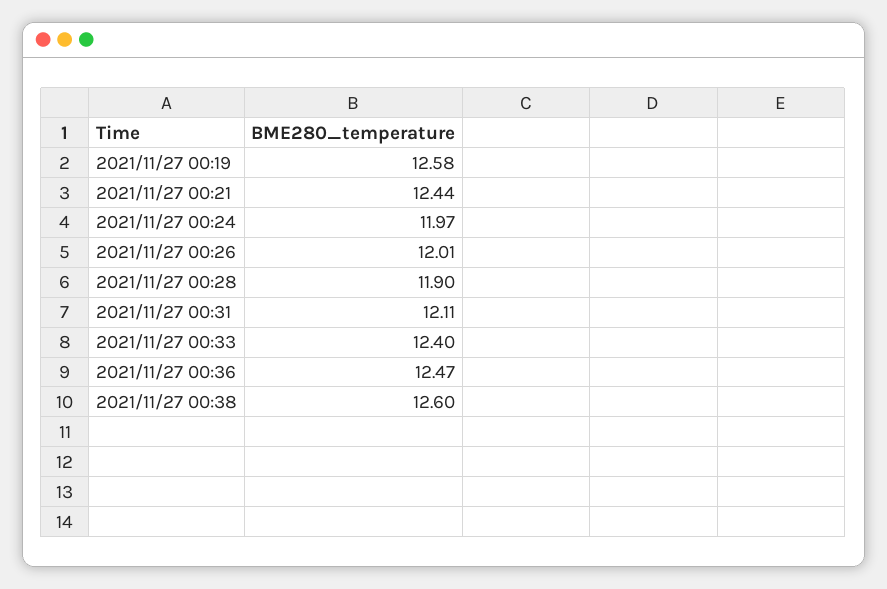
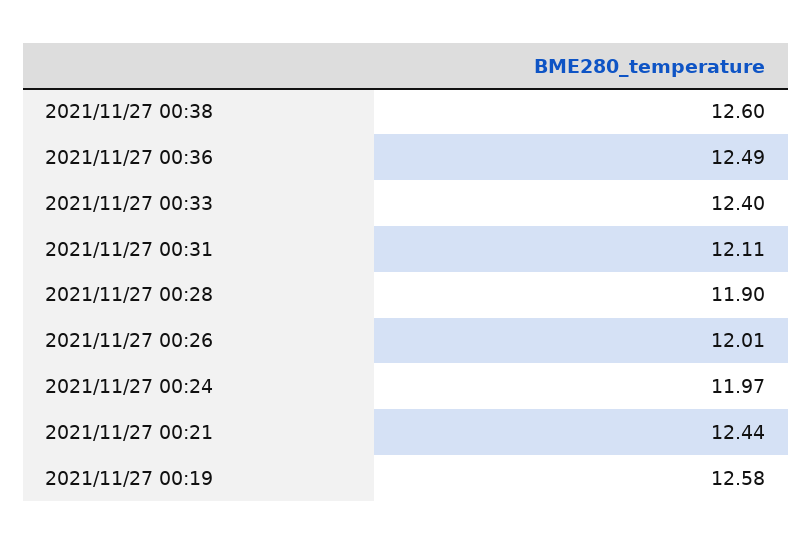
  {
    "2021/11/27 00:19": 12.58,
    "2021/11/27 00:21": 12.44,
    "2021/11/27 00:24": 11.97,
    "2021/11/27 00:26": 12.01,
    "2021/11/27 00:28": 11.9,
    "2021/11/27 00:31": 12.11,
    "2021/11/27 00:33": 12.4,
-   "2021/11/27 00:36": 12.47,
+   "2021/11/27 00:36": 12.49,
    "2021/11/27 00:38": 12.6
  }

